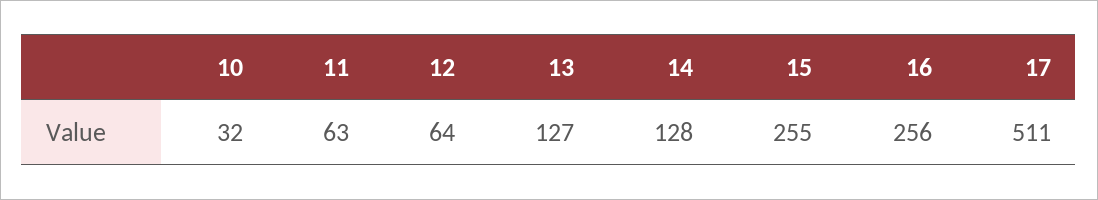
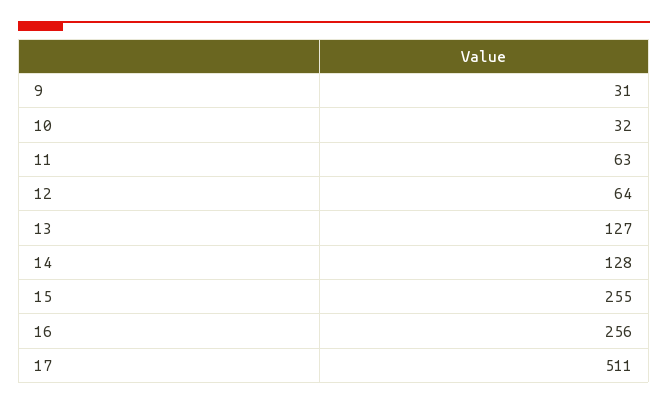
  {
    "10": 32,
    "11": 63,
    "12": 64,
    "13": 127,
    "14": 128,
    "15": 255,
    "16": 256,
-   "17": 511
+   "17": 511,
+   "9": 31
  }

